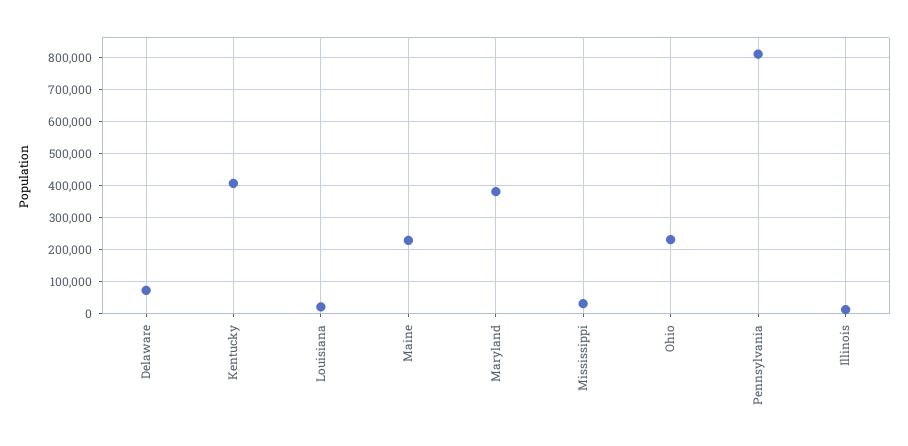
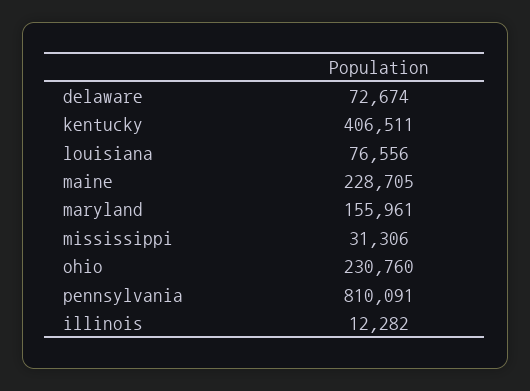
  {
    "Delaware": 72674,
    "Kentucky": 406511,
-   "Louisiana": 20000,
+   "Louisiana": 76556,
    "Maine": 228705,
-   "Maryland": 380000,
+   "Maryland": 155961,
    "Mississippi": 31306,
    "Ohio": 230760,
    "Pennsylvania": 810091,
    "Illinois": 12282
  }

